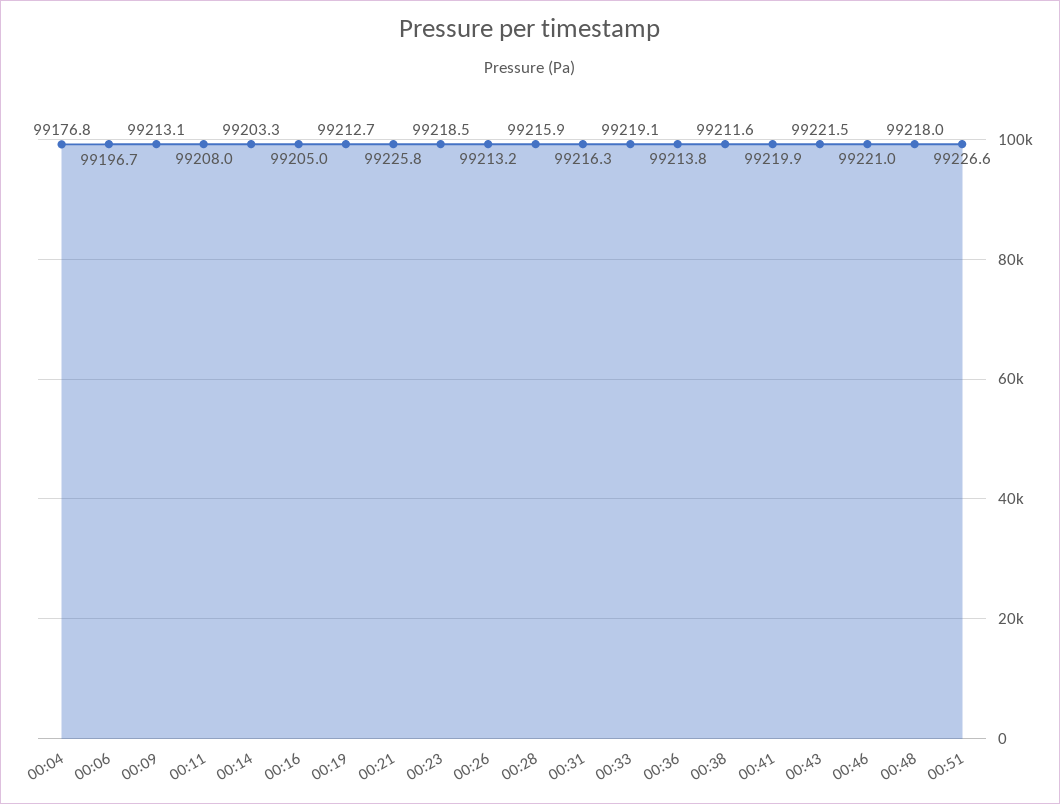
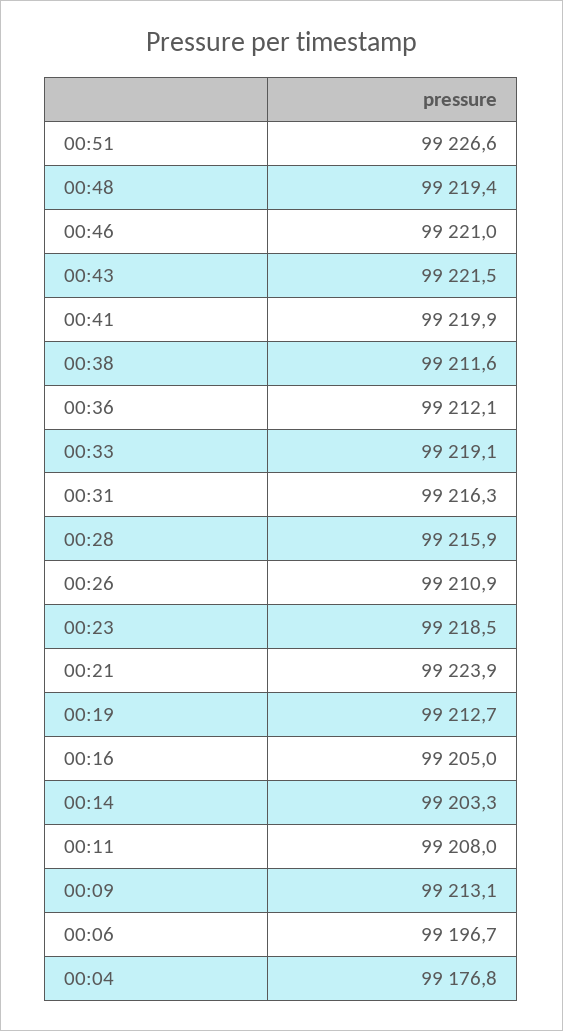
  {
    "00:04": 99176.8,
    "00:06": 99196.7,
    "00:09": 99213.1,
    "00:11": 99208,
    "00:14": 99203.3,
    "00:16": 99205,
    "00:19": 99212.7,
-   "00:21": 99225.8,
+   "00:21": 99223.9,
    "00:23": 99218.5,
-   "00:26": 99213.2,
+   "00:26": 99210.9,
    "00:28": 99215.9,
    "00:31": 99216.3,
    "00:33": 99219.1,
-   "00:36": 99213.8,
+   "00:36": 99212.1,
    "00:38": 99211.6,
    "00:41": 99219.9,
    "00:43": 99221.5,
    "00:46": 99221,
-   "00:48": 99218,
+   "00:48": 99219.4,
    "00:51": 99226.6
  }

